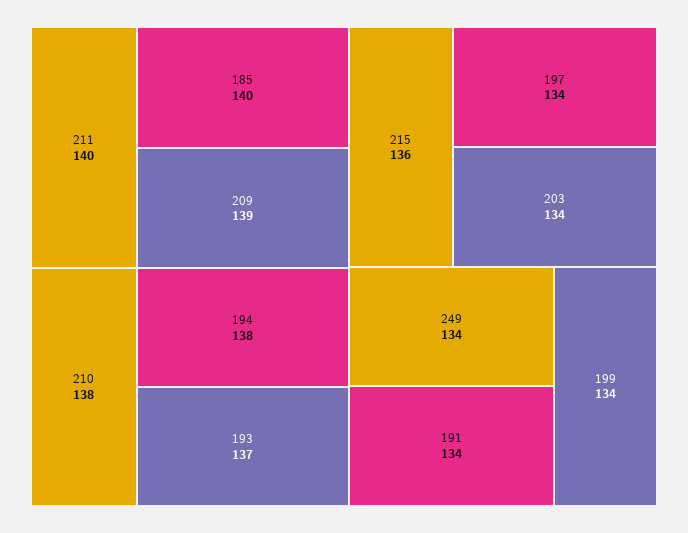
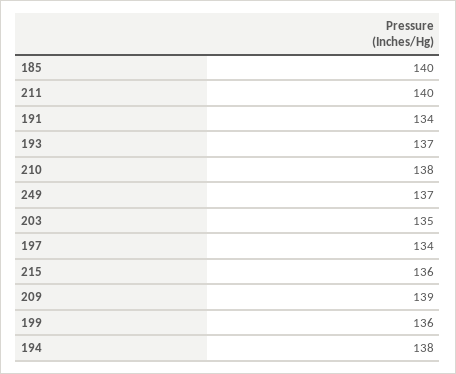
  {
    "211": 140,
    "185": 140,
    "209": 139,
    "210": 138,
    "194": 138,
    "193": 137,
    "215": 136,
    "197": 134,
-   "203": 134,
+   "203": 135,
-   "249": 134,
+   "249": 137,
    "191": 134,
-   "199": 134
+   "199": 136
  }

